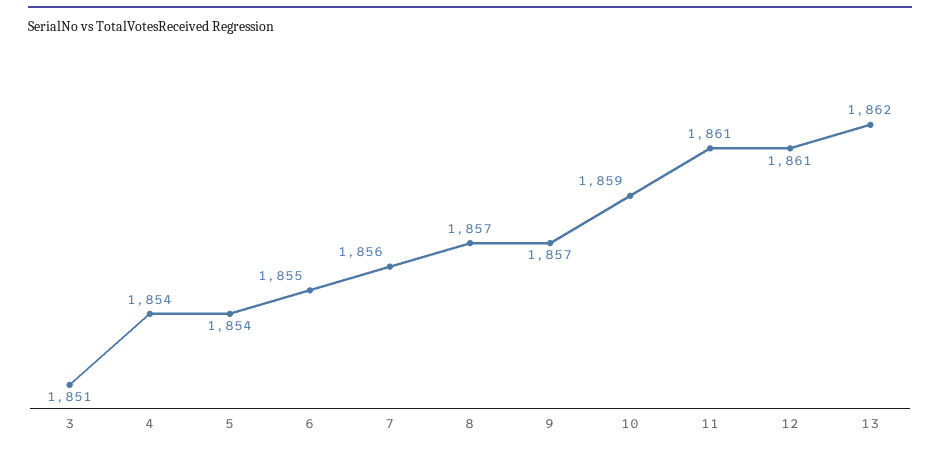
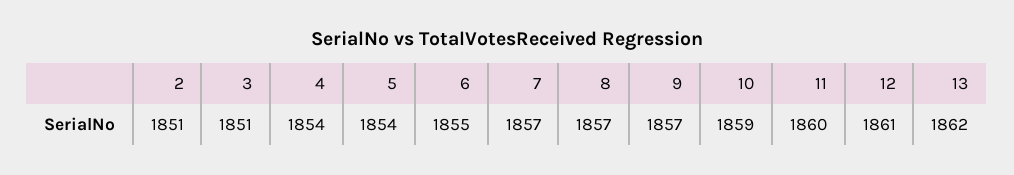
  {
    "3": 1851,
    "4": 1854,
    "5": 1854,
    "6": 1855,
-   "7": 1856,
+   "7": 1857,
    "8": 1857,
    "9": 1857,
    "10": 1859,
-   "11": 1861,
+   "11": 1860,
    "12": 1861,
-   "13": 1862
+   "13": 1862,
+   "2": 1851
  }

